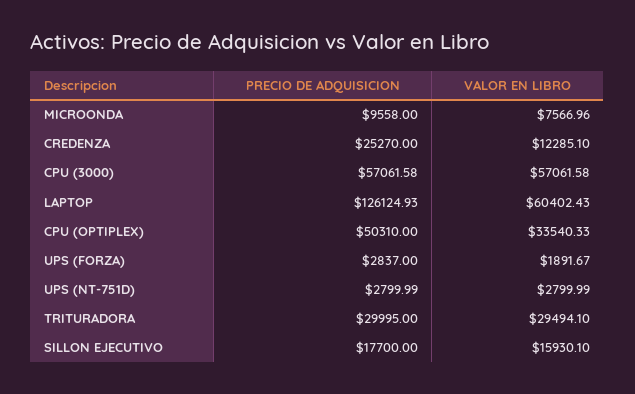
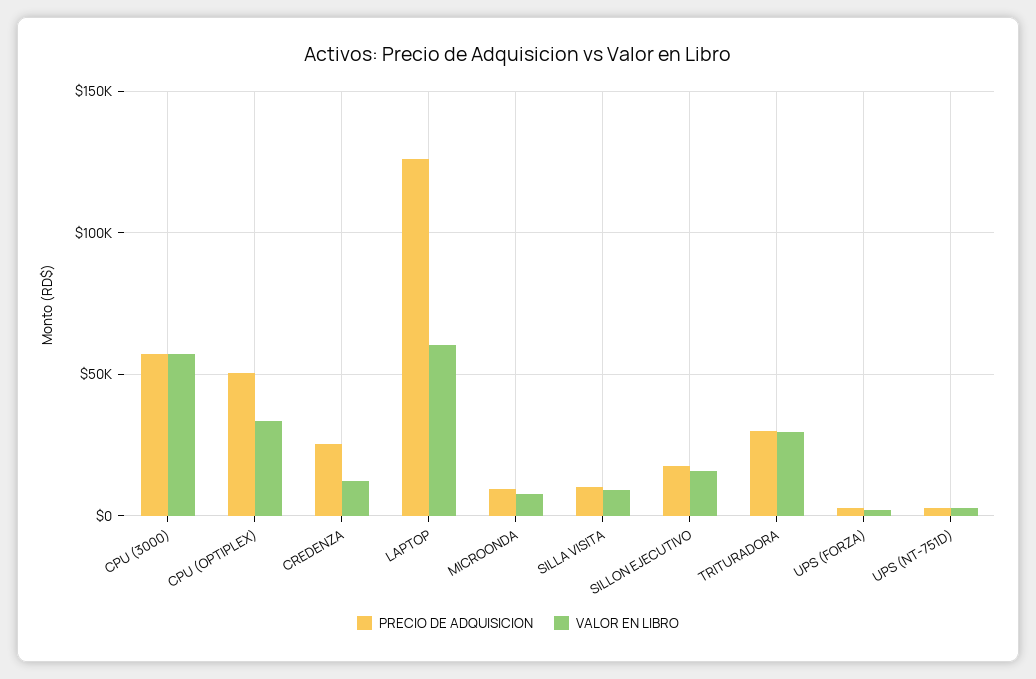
  {
    "PRECIO DE ADQUISICION": {
      "MICROONDA": 9558,
      "CREDENZA": 25270,
      "CPU (3000)": 57061.58,
      "LAPTOP": 126124.93,
      "CPU (OPTIPLEX)": 50310,
      "UPS (FORZA)": 2837,
      "UPS (NT-751D)": 2799.99,
      "TRITURADORA": 29995,
-     "SILLON EJECUTIVO": 17700
+     "SILLON EJECUTIVO": 17700,
+     "SILLA VISITA": 10000
    },
    "VALOR EN LIBRO": {
      "MICROONDA": 7566.96,
      "CREDENZA": 12285.1,
      "CPU (3000)": 57061.58,
      "LAPTOP": 60402.43,
      "CPU (OPTIPLEX)": 33540.33,
      "UPS (FORZA)": 1891.67,
      "UPS (NT-751D)": 2799.99,
      "TRITURADORA": 29494.1,
-     "SILLON EJECUTIVO": 15930.1
+     "SILLON EJECUTIVO": 15930.1,
+     "SILLA VISITA": 10000
    }
  }

